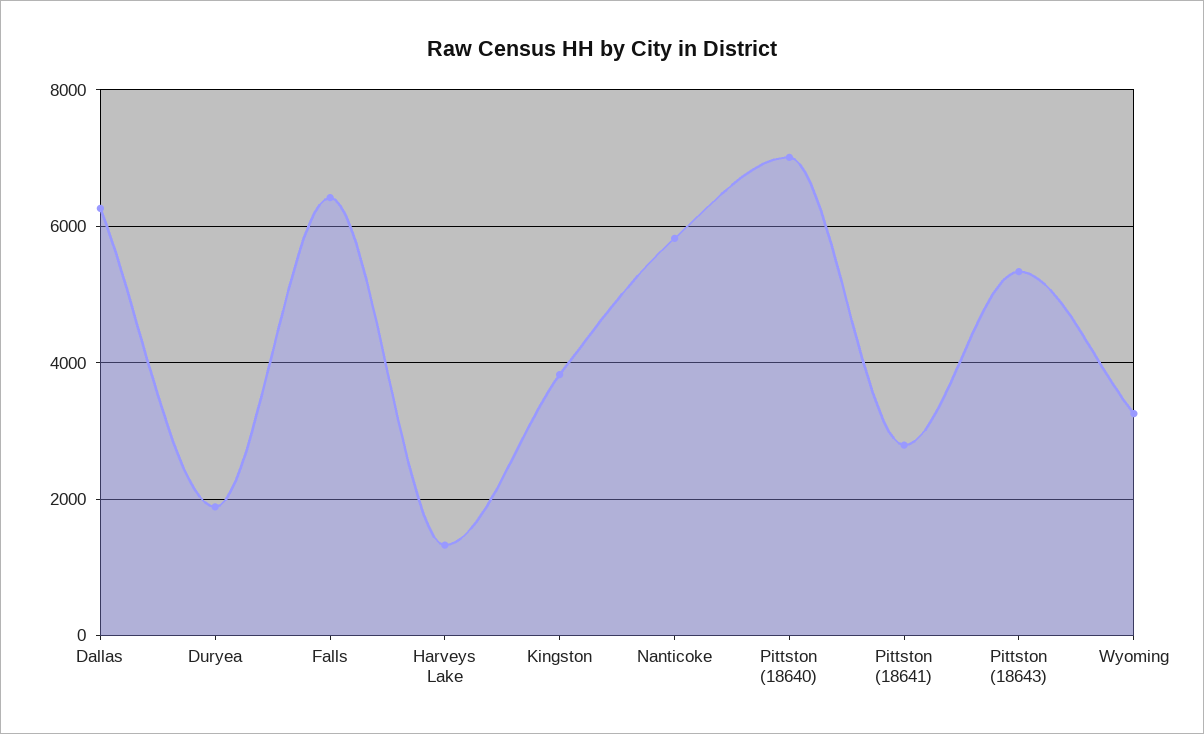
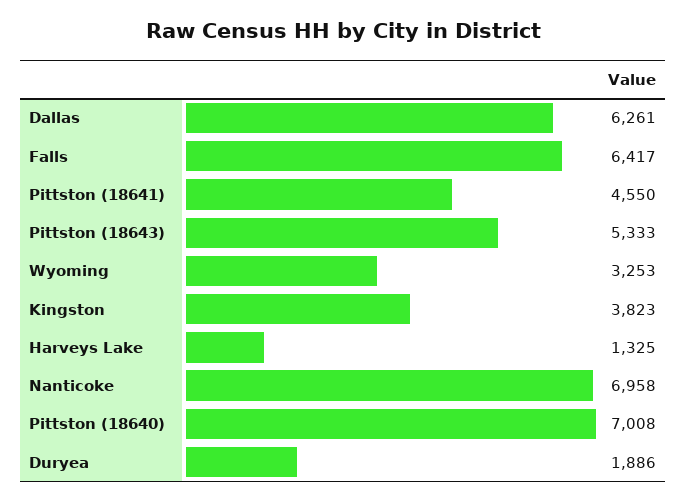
  {
    "Dallas": 6261,
    "Duryea": 1886,
    "Falls": 6417,
    "Harveys Lake": 1325,
    "Kingston": 3823,
-   "Nanticoke": 5800,
+   "Nanticoke": 6958,
    "Pittston (18640)": 7008,
-   "Pittston (18641)": 2800,
+   "Pittston (18641)": 4550,
    "Pittston (18643)": 5333,
    "Wyoming": 3253
  }

